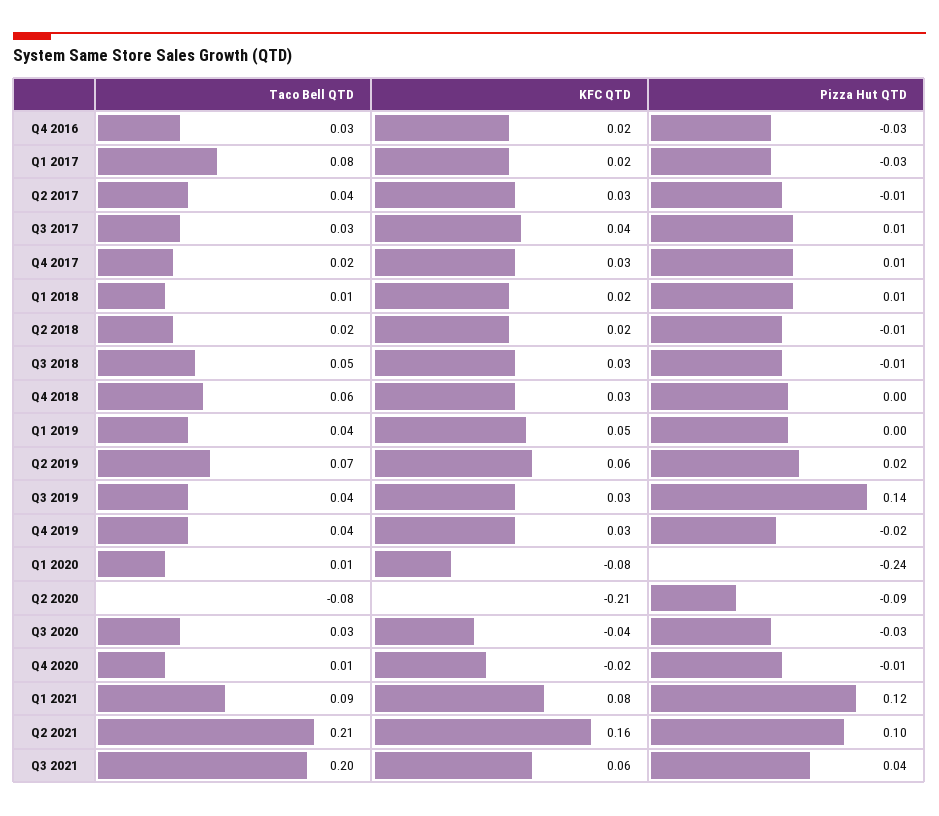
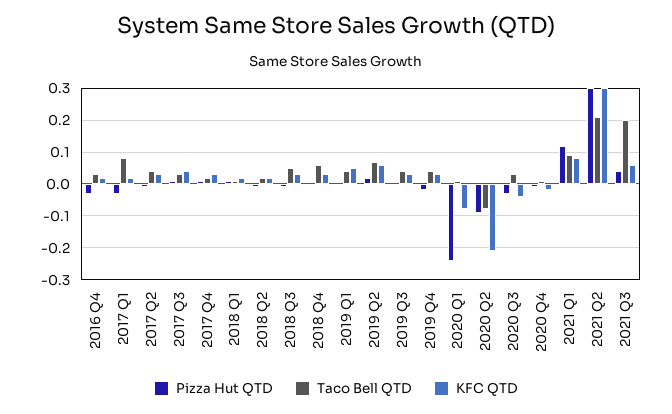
  {
    "Taco Bell QTD": {
      "Q4 2016": 0.03,
      "Q1 2017": 0.08,
      "Q2 2017": 0.04,
      "Q3 2017": 0.03,
      "Q4 2017": 0.02,
      "Q1 2018": 0.01,
      "Q2 2018": 0.02,
      "Q3 2018": 0.05,
      "Q4 2018": 0.06,
      "Q1 2019": 0.04,
      "Q2 2019": 0.07,
      "Q3 2019": 0.04,
      "Q4 2019": 0.04,
      "Q1 2020": 0.01,
      "Q2 2020": -0.08,
      "Q3 2020": 0.03,
      "Q4 2020": 0.01,
      "Q1 2021": 0.09,
      "Q2 2021": 0.21,
      "Q3 2021": 0.2
    },
    "KFC QTD": {
      "Q4 2016": 0.02,
      "Q1 2017": 0.02,
      "Q2 2017": 0.03,
      "Q3 2017": 0.04,
      "Q4 2017": 0.03,
      "Q1 2018": 0.02,
      "Q2 2018": 0.02,
      "Q3 2018": 0.03,
      "Q4 2018": 0.03,
      "Q1 2019": 0.05,
      "Q2 2019": 0.06,
      "Q3 2019": 0.03,
      "Q4 2019": 0.03,
      "Q1 2020": -0.08,
      "Q2 2020": -0.21,
      "Q3 2020": -0.04,
      "Q4 2020": -0.02,
      "Q1 2021": 0.08,
-     "Q2 2021": 0.16,
+     "Q2 2021": 0.3,
      "Q3 2021": 0.06
    },
    "Pizza Hut QTD": {
      "Q4 2016": -0.03,
      "Q1 2017": -0.03,
      "Q2 2017": -0.01,
      "Q3 2017": 0.01,
      "Q4 2017": 0.01,
      "Q1 2018": 0.01,
      "Q2 2018": -0.01,
      "Q3 2018": -0.01,
      "Q4 2018": 0,
      "Q1 2019": 0,
      "Q2 2019": 0.02,
-     "Q3 2019": 0.14,
+     "Q3 2019": 0,
      "Q4 2019": -0.02,
      "Q1 2020": -0.24,
      "Q2 2020": -0.09,
      "Q3 2020": -0.03,
      "Q4 2020": -0.01,
      "Q1 2021": 0.12,
-     "Q2 2021": 0.1,
+     "Q2 2021": 0.3,
      "Q3 2021": 0.04
    }
  }

